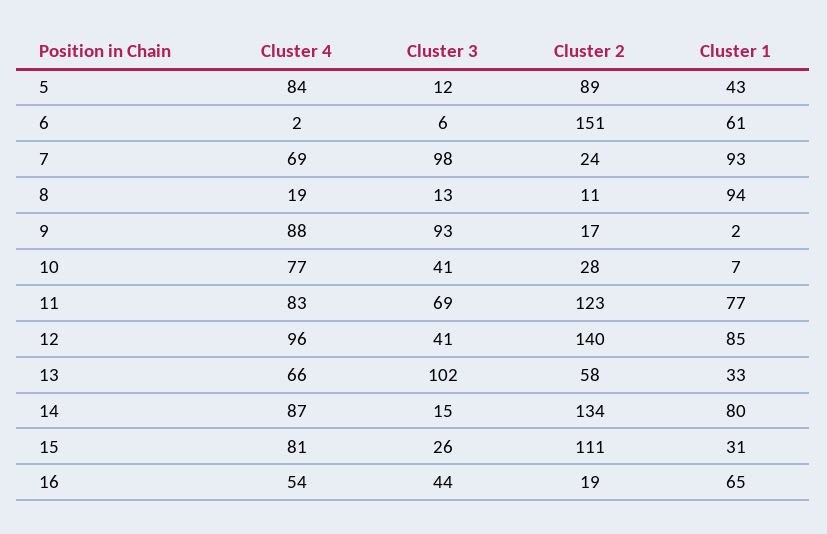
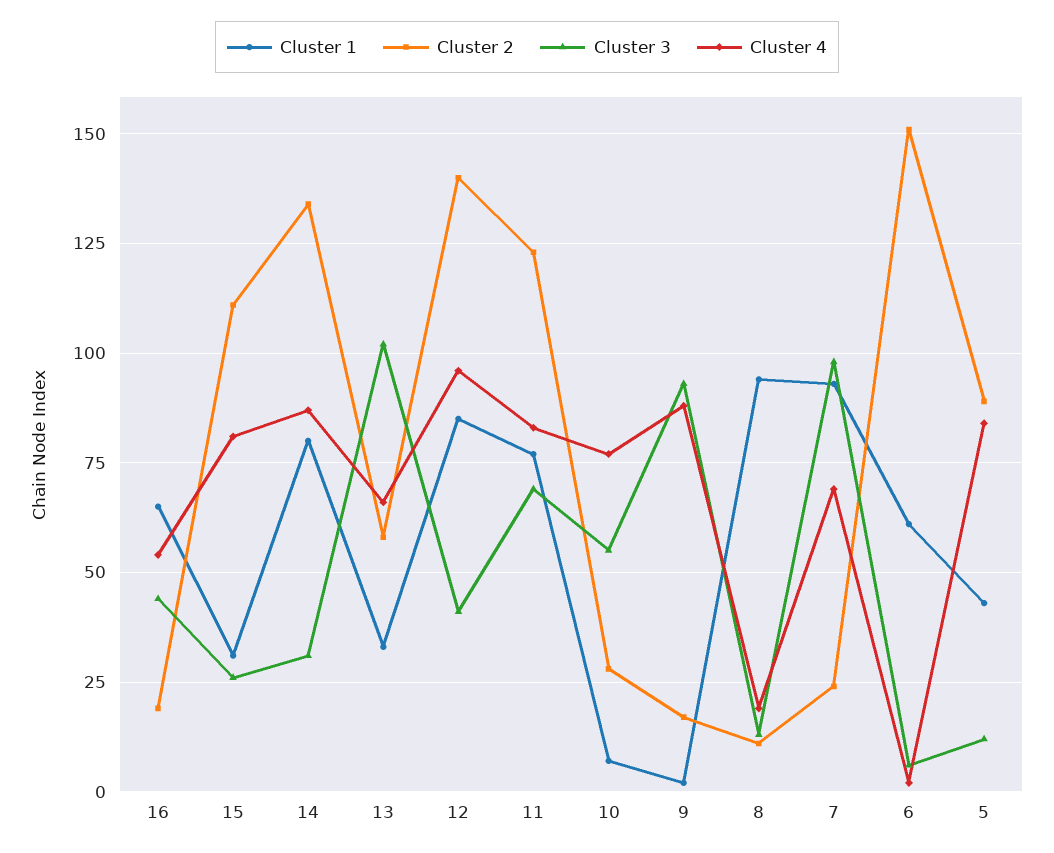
  {
    "Cluster 4": {
      "5": 84,
      "6": 2,
      "7": 69,
      "8": 19,
      "9": 88,
      "10": 77,
      "11": 83,
      "12": 96,
      "13": 66,
      "14": 87,
      "15": 81,
      "16": 54
    },
    "Cluster 3": {
      "5": 12,
      "6": 6,
      "7": 98,
      "8": 13,
      "9": 93,
-     "10": 41,
+     "10": 55,
      "11": 69,
      "12": 41,
      "13": 102,
-     "14": 15,
+     "14": 30,
      "15": 26,
      "16": 44
    },
    "Cluster 2": {
      "5": 89,
      "6": 151,
      "7": 24,
      "8": 11,
      "9": 17,
      "10": 28,
      "11": 123,
      "12": 140,
      "13": 58,
      "14": 134,
      "15": 111,
      "16": 19
    },
    "Cluster 1": {
      "5": 43,
      "6": 61,
      "7": 93,
      "8": 94,
      "9": 2,
      "10": 7,
      "11": 77,
      "12": 85,
      "13": 33,
      "14": 80,
      "15": 31,
      "16": 65
    }
  }

